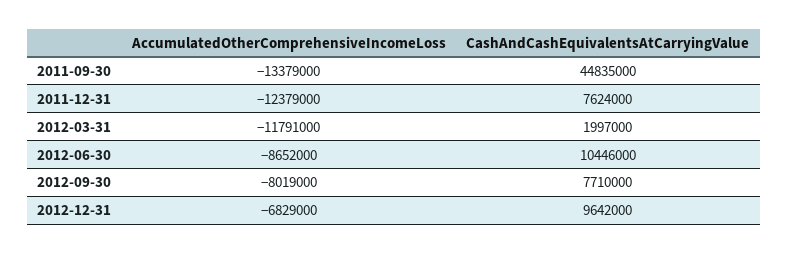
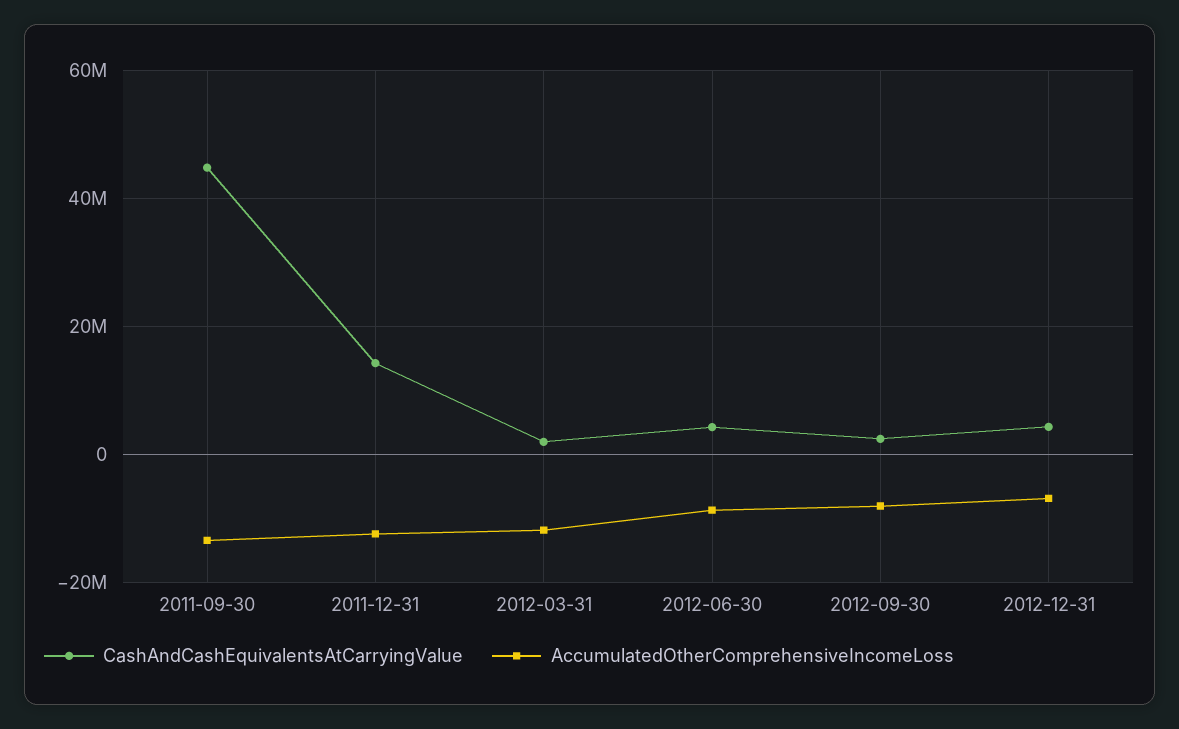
  {
    "AccumulatedOtherComprehensiveIncomeLoss": {
      "2011-09-30": -13379000,
      "2011-12-31": -12379000,
      "2012-03-31": -11791000,
      "2012-06-30": -8652000,
      "2012-09-30": -8019000,
      "2012-12-31": -6829000
    },
    "CashAndCashEquivalentsAtCarryingValue": {
      "2011-09-30": 44835000,
-     "2011-12-31": 7624000,
+     "2011-12-31": 14000000,
      "2012-03-31": 1997000,
-     "2012-06-30": 10446000,
+     "2012-06-30": 4000000,
-     "2012-09-30": 7710000,
+     "2012-09-30": 2000000,
-     "2012-12-31": 9642000
+     "2012-12-31": 4000000
    }
  }

